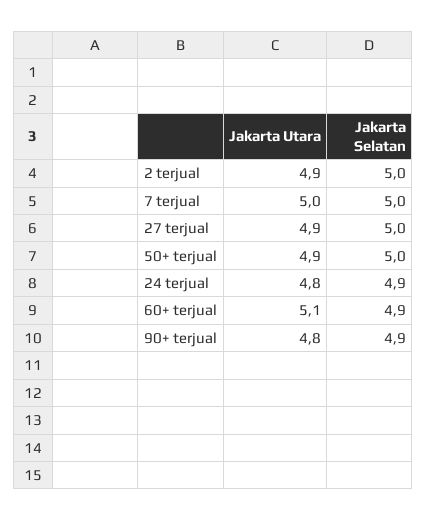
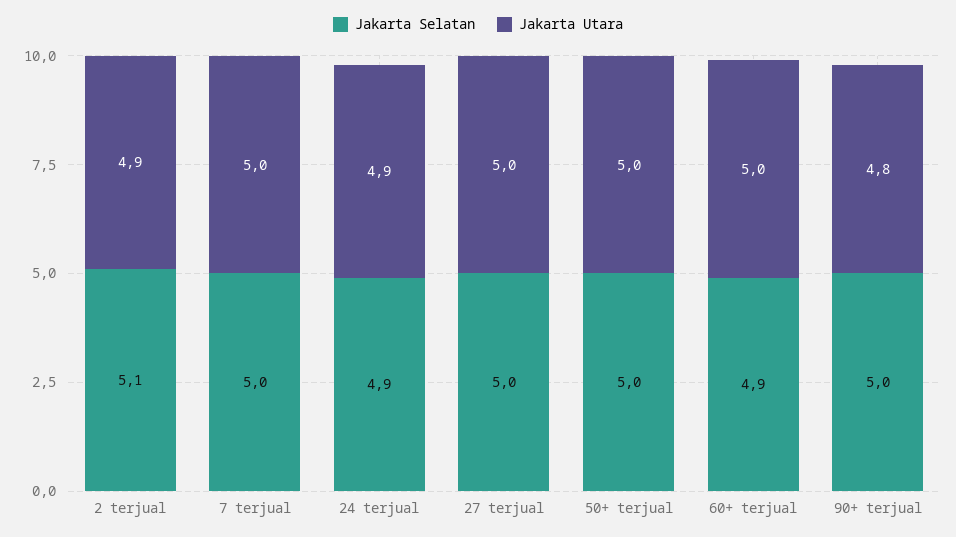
  {
    "Jakarta Utara": {
      "2 terjual": 4.9,
      "7 terjual": 5,
-     "27 terjual": 4.9,
+     "27 terjual": 5,
-     "50+ terjual": 4.9,
+     "50+ terjual": 5,
-     "24 terjual": 4.8,
+     "24 terjual": 4.9,
-     "60+ terjual": 5.1,
+     "60+ terjual": 5,
      "90+ terjual": 4.8
    },
    "Jakarta Selatan": {
-     "2 terjual": 5,
+     "2 terjual": 5.1,
      "7 terjual": 5,
      "27 terjual": 5,
      "50+ terjual": 5,
      "24 terjual": 4.9,
      "60+ terjual": 4.9,
-     "90+ terjual": 4.9
+     "90+ terjual": 5
    }
  }

